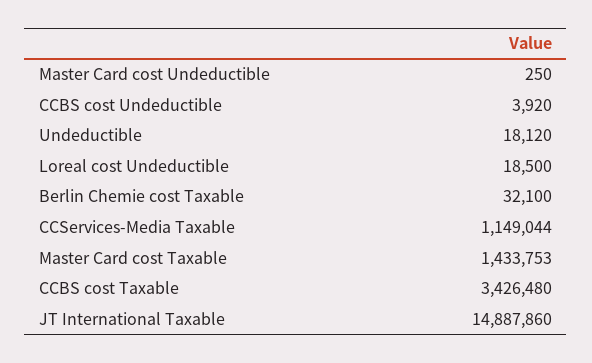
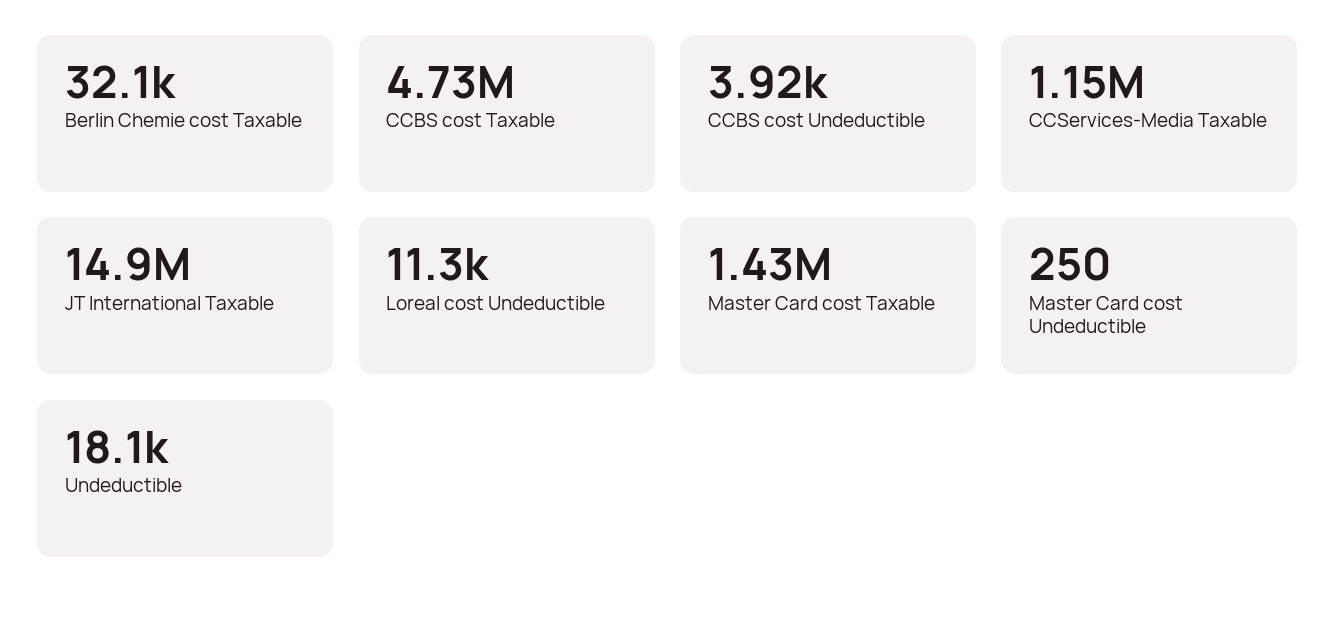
  {
    "Master Card cost Undeductible": 250,
    "CCBS cost Undeductible": 3920,
    "Undeductible": 18120,
-   "Loreal cost Undeductible": 18500,
+   "Loreal cost Undeductible": 11300,
    "Berlin Chemie cost Taxable": 32100,
    "CCServices-Media Taxable": 1149044,
    "Master Card cost Taxable": 1433753,
-   "CCBS cost Taxable": 3426480,
+   "CCBS cost Taxable": 4730000,
    "JT International Taxable": 14887860
  }

